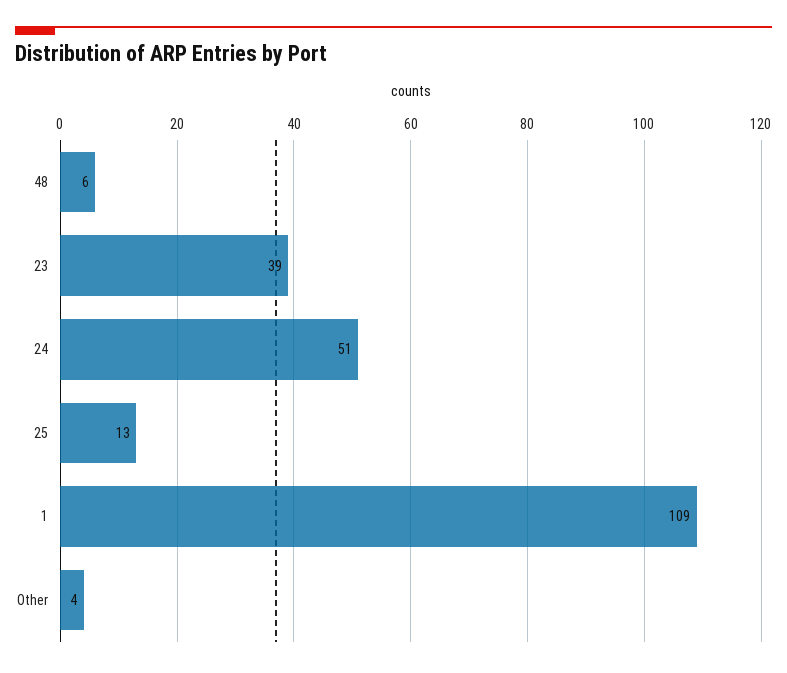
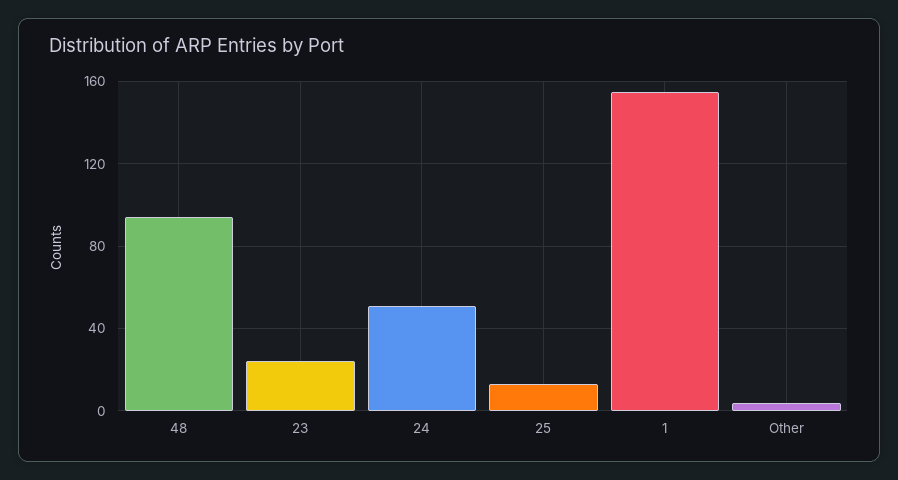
  {
-   "48": 6,
+   "48": 95,
-   "23": 39,
+   "23": 25,
    "24": 51,
    "25": 13,
-   "1": 109,
+   "1": 155,
    "Other": 4
  }

